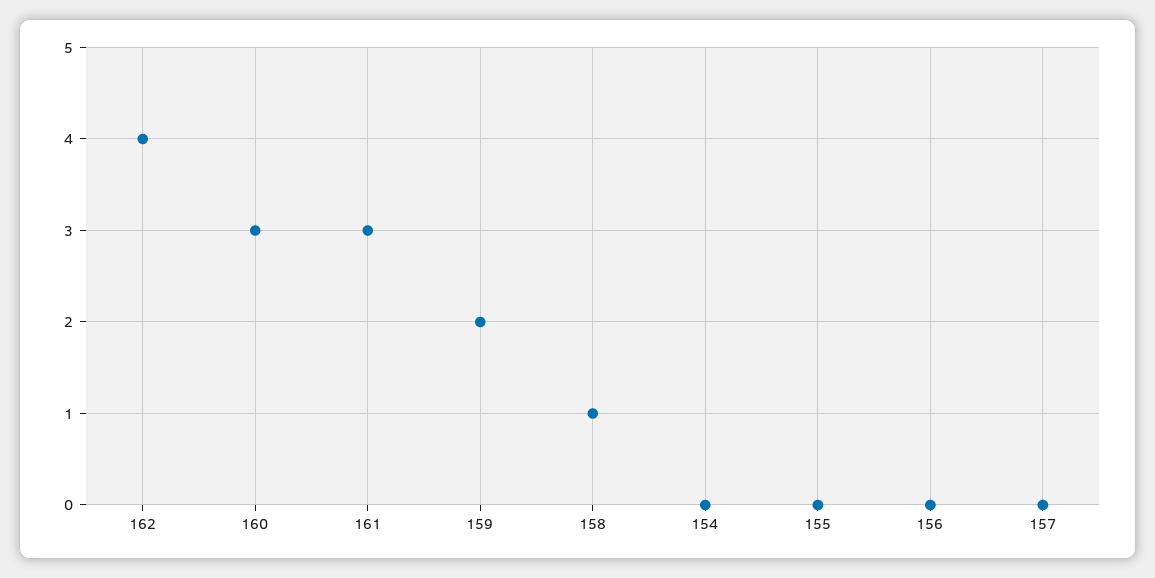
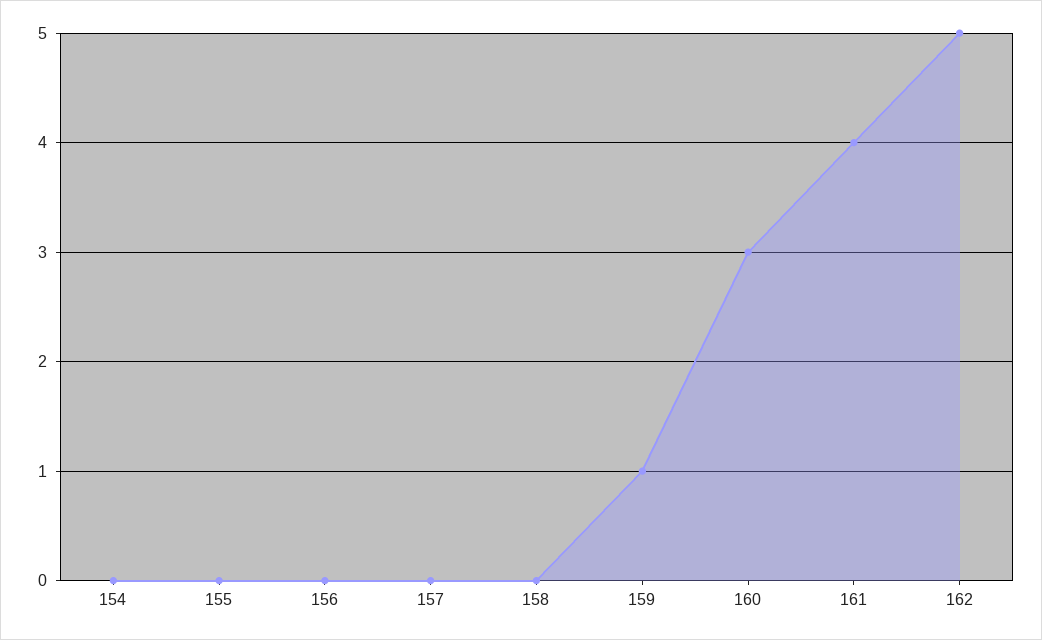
  {
-   "162": 4,
+   "162": 5,
    "160": 3,
-   "161": 3,
+   "161": 4,
-   "159": 2,
+   "159": 1,
-   "158": 1,
+   "158": 0,
    "154": 0,
    "155": 0,
    "156": 0,
    "157": 0
  }

